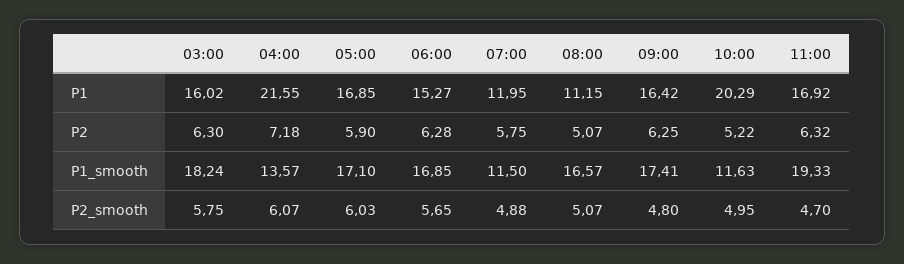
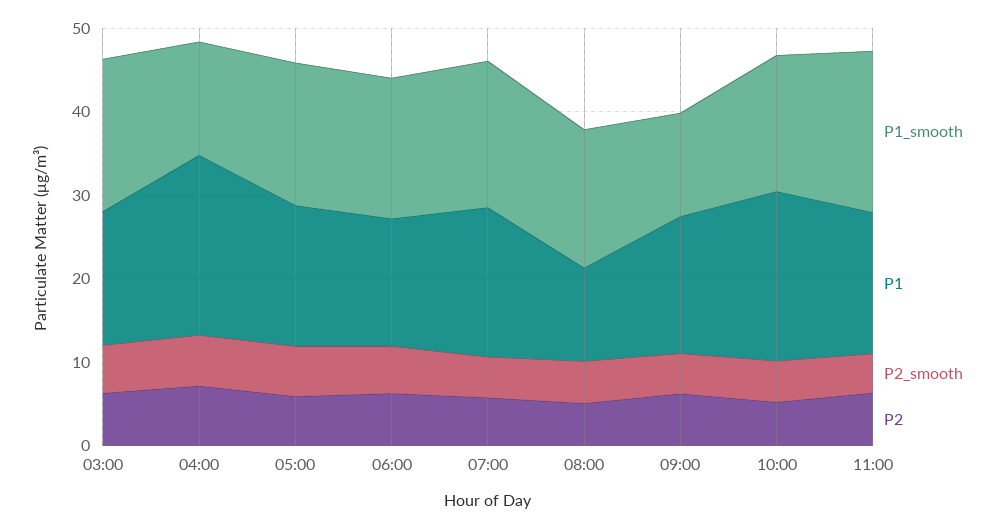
  {
    "P1": {
      "03:00": 16.02,
      "04:00": 21.55,
      "05:00": 16.85,
      "06:00": 15.27,
-     "07:00": 11.95,
+     "07:00": 18,
      "08:00": 11.15,
      "09:00": 16.42,
      "10:00": 20.29,
      "11:00": 16.92
    },
    "P2": {
      "03:00": 6.3,
      "04:00": 7.18,
      "05:00": 5.9,
      "06:00": 6.28,
      "07:00": 5.75,
      "08:00": 5.07,
      "09:00": 6.25,
      "10:00": 5.22,
      "11:00": 6.32
    },
    "P1_smooth": {
      "03:00": 18.24,
      "04:00": 13.57,
      "05:00": 17.1,
      "06:00": 16.85,
-     "07:00": 11.5,
+     "07:00": 18,
      "08:00": 16.57,
-     "09:00": 17.41,
+     "09:00": 12,
-     "10:00": 11.63,
+     "10:00": 16,
      "11:00": 19.33
    },
    "P2_smooth": {
      "03:00": 5.75,
      "04:00": 6.07,
      "05:00": 6.03,
      "06:00": 5.65,
      "07:00": 4.88,
      "08:00": 5.07,
      "09:00": 4.8,
      "10:00": 4.95,
      "11:00": 4.7
    }
  }

